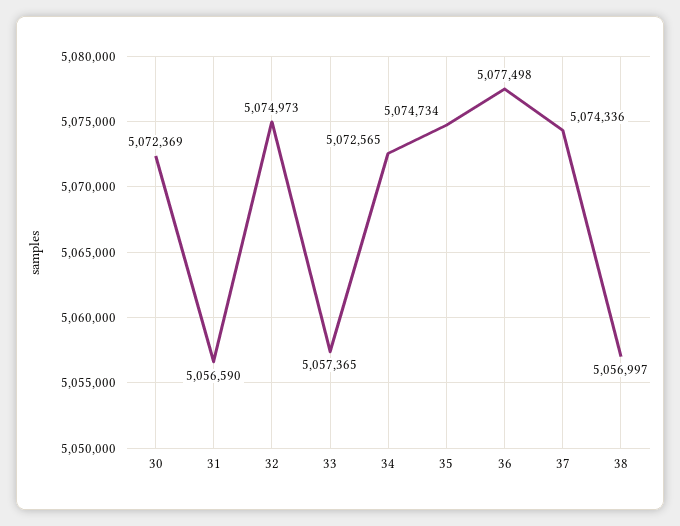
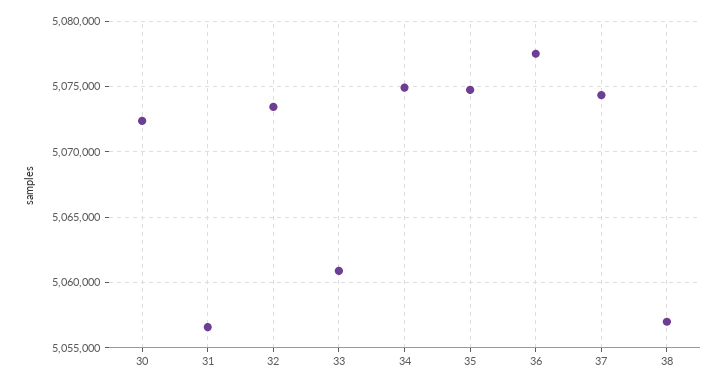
  {
    "30": 5072369,
    "31": 5056590,
-   "32": 5074973,
+   "32": 5073500,
-   "33": 5057365,
+   "33": 5061000,
-   "34": 5072565,
+   "34": 5075000,
    "35": 5074734,
    "36": 5077498,
    "37": 5074336,
    "38": 5056997
  }

